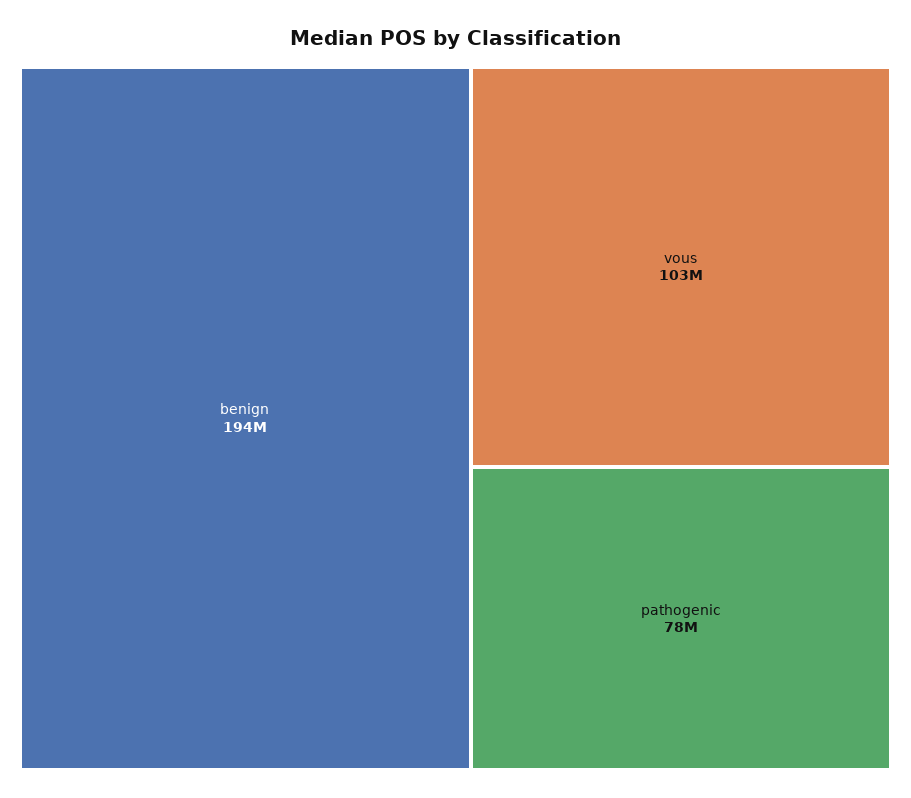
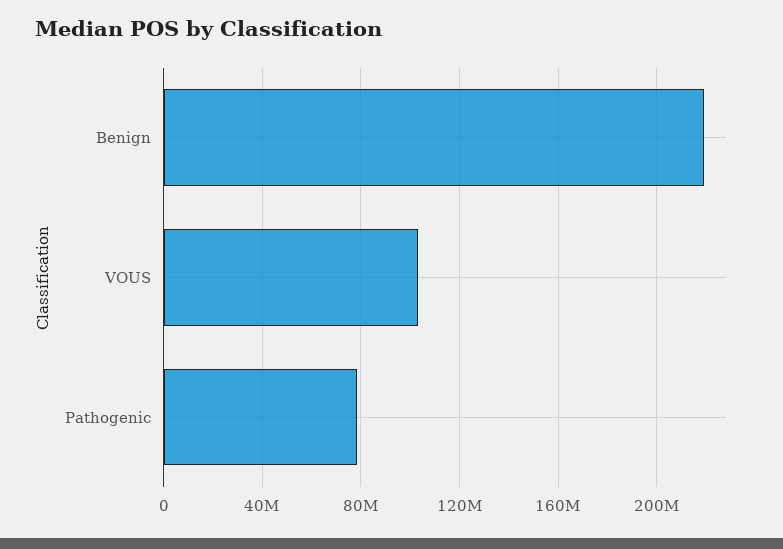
  {
-   "benign": 194000000,
+   "benign": 220000000,
    "vous": 103000000,
    "pathogenic": 78000000
  }

